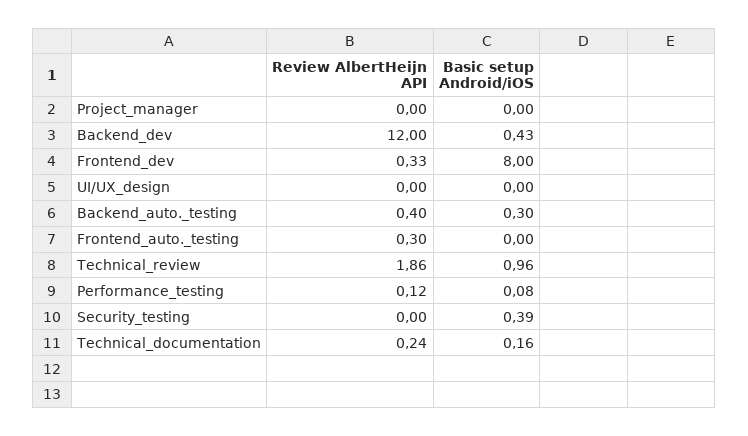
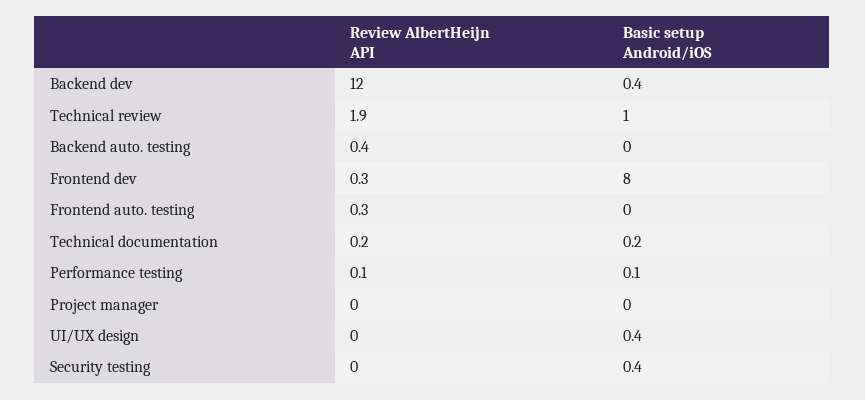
  {
    "Review AlbertHeijn API": {
      "Project_manager": 0,
      "Backend_dev": 12,
      "Frontend_dev": 0.33,
      "UI/UX_design": 0,
      "Backend_auto._testing": 0.4,
      "Frontend_auto._testing": 0.3,
      "Technical_review": 1.86,
      "Performance_testing": 0.12,
      "Security_testing": 0,
      "Technical_documentation": 0.24
    },
    "Basic setup Android/iOS": {
      "Project_manager": 0,
      "Backend_dev": 0.43,
      "Frontend_dev": 8,
-     "UI/UX_design": 0,
+     "UI/UX_design": 0.4,
-     "Backend_auto._testing": 0.3,
+     "Backend_auto._testing": 0,
      "Frontend_auto._testing": 0,
      "Technical_review": 0.96,
      "Performance_testing": 0.08,
      "Security_testing": 0.39,
      "Technical_documentation": 0.16
    }
  }

